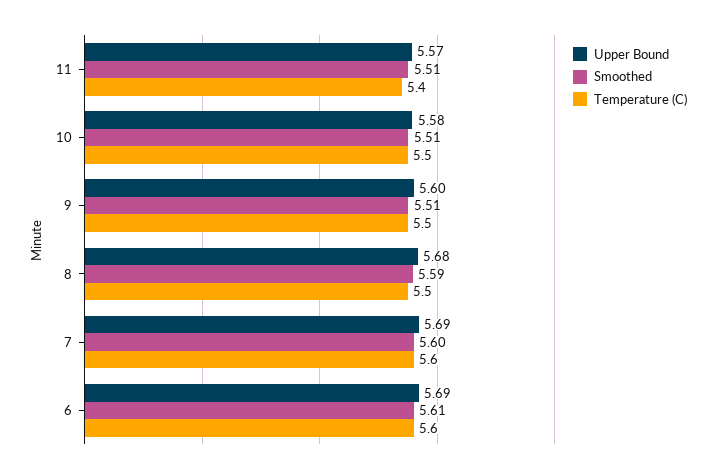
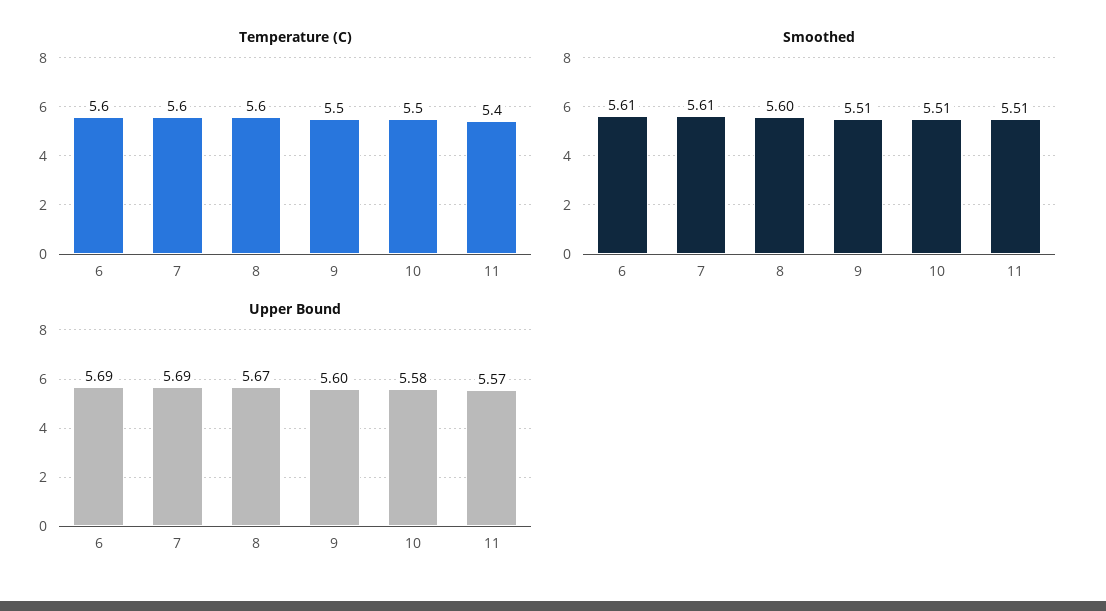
  {
    "Upper Bound": {
      "11": 5.57,
      "10": 5.58,
      "9": 5.6,
-     "8": 5.68,
+     "8": 5.67,
      "7": 5.69,
      "6": 5.69
    },
    "Smoothed": {
      "11": 5.51,
      "10": 5.51,
      "9": 5.51,
-     "8": 5.59,
+     "8": 5.6,
-     "7": 5.6,
+     "7": 5.61,
      "6": 5.61
    },
    "Temperature (C)": {
      "11": 5.4,
      "10": 5.5,
      "9": 5.5,
-     "8": 5.5,
+     "8": 5.6,
      "7": 5.6,
      "6": 5.6
    }
  }

